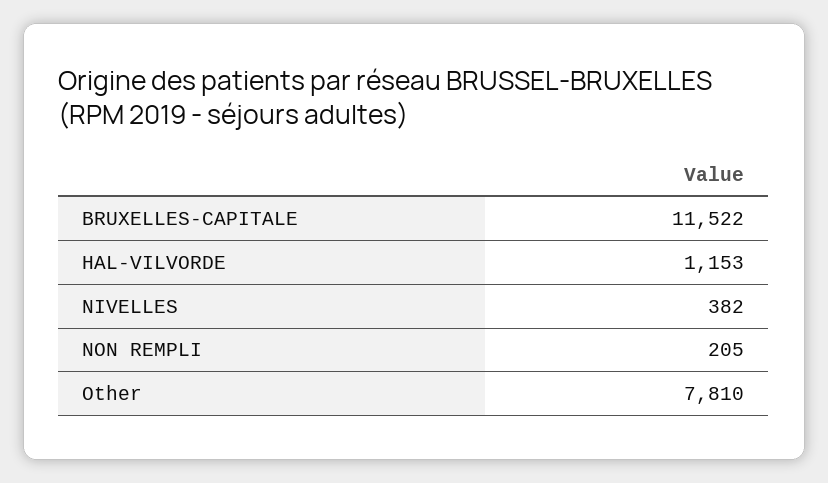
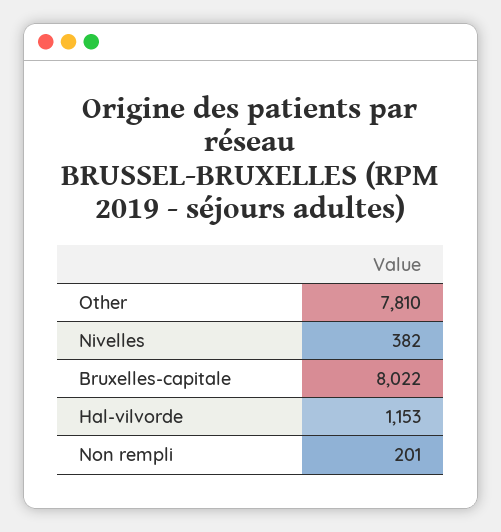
  {
-   "BRUXELLES-CAPITALE": 11522,
+   "BRUXELLES-CAPITALE": 8022,
    "HAL-VILVORDE": 1153,
    "NIVELLES": 382,
-   "NON REMPLI": 205,
+   "NON REMPLI": 201,
    "Other": 7810
  }

